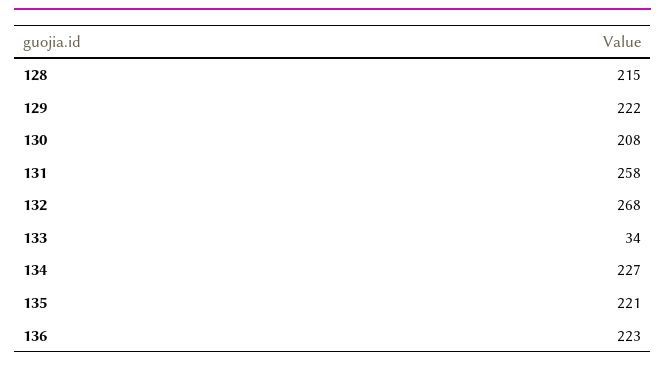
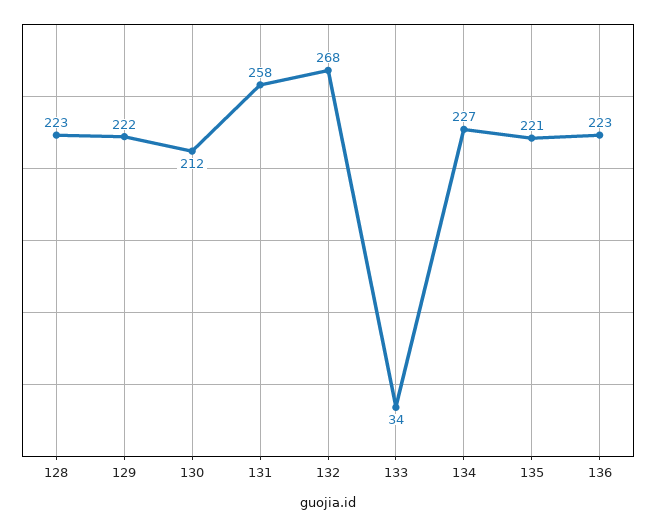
  {
-   "128": 215,
+   "128": 223,
    "129": 222,
-   "130": 208,
+   "130": 212,
    "131": 258,
    "132": 268,
    "133": 34,
    "134": 227,
    "135": 221,
    "136": 223
  }

